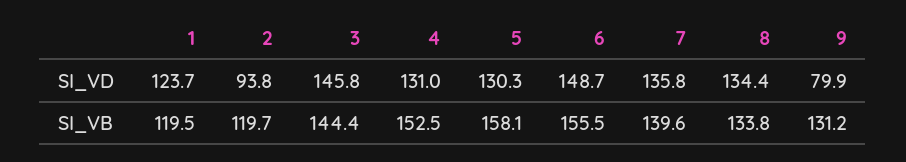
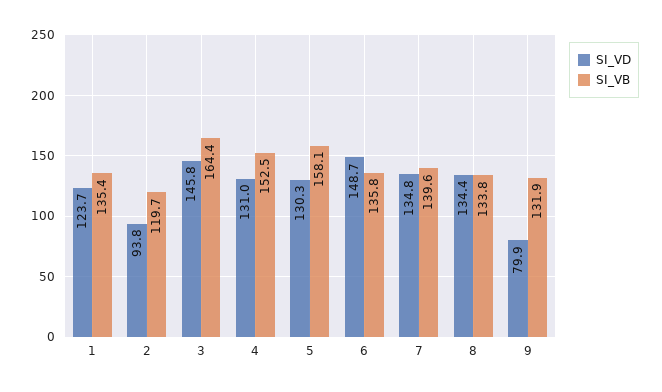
  {
    "SI_VD": {
      "1": 123.7,
      "2": 93.8,
      "3": 145.8,
      "4": 131,
      "5": 130.3,
      "6": 148.7,
-     "7": 135.8,
+     "7": 134.8,
      "8": 134.4,
      "9": 79.9
    },
    "SI_VB": {
-     "1": 119.5,
+     "1": 135.4,
      "2": 119.7,
-     "3": 144.4,
+     "3": 164.4,
      "4": 152.5,
      "5": 158.1,
-     "6": 155.5,
+     "6": 135.8,
      "7": 139.6,
      "8": 133.8,
-     "9": 131.2
+     "9": 131.9
    }
  }

